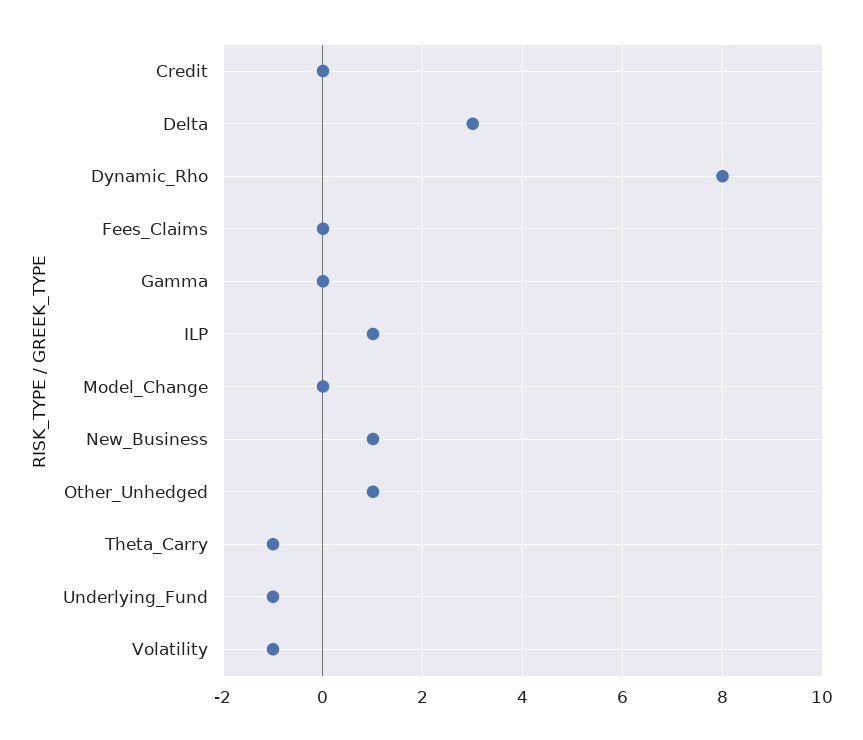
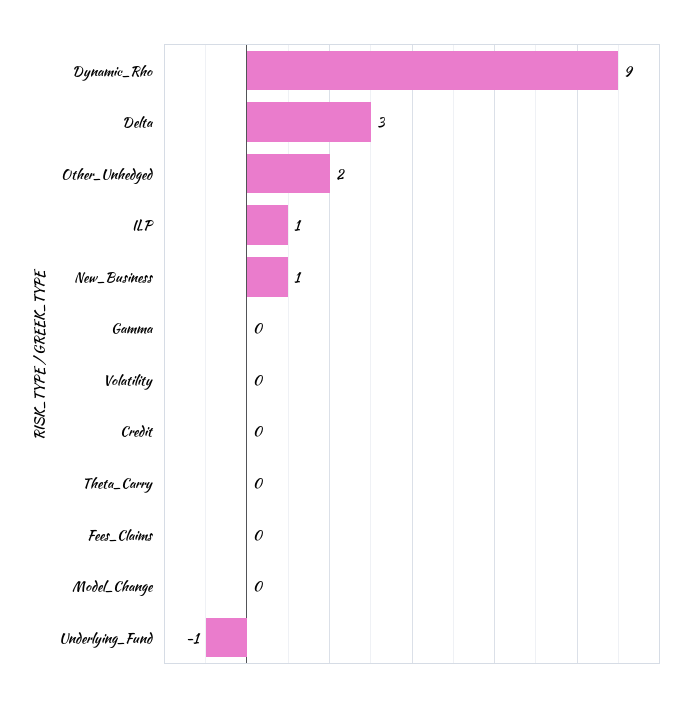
  {
    "Credit": 0,
    "Delta": 3,
-   "Dynamic_Rho": 8,
+   "Dynamic_Rho": 9,
    "Fees_Claims": 0,
    "Gamma": 0,
    "ILP": 1,
    "Model_Change": 0,
    "New_Business": 1,
-   "Other_Unhedged": 1,
+   "Other_Unhedged": 2,
-   "Theta_Carry": -1,
+   "Theta_Carry": 0,
    "Underlying_Fund": -1,
-   "Volatility": -1
+   "Volatility": 0
  }

